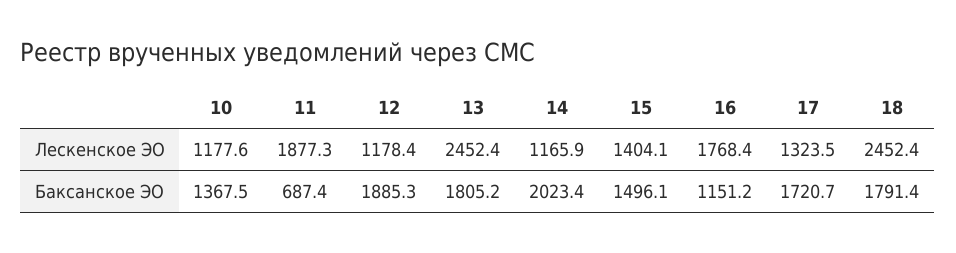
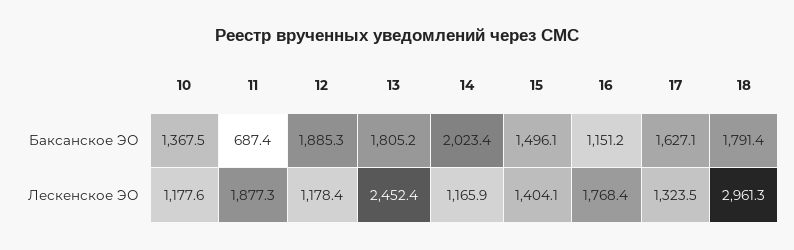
  {
    "10": {
      "Лескенское ЭО": 1177.6,
      "Баксанское ЭО": 1367.5
    },
    "11": {
      "Лескенское ЭО": 1877.3,
      "Баксанское ЭО": 687.4
    },
    "12": {
      "Лескенское ЭО": 1178.4,
      "Баксанское ЭО": 1885.3
    },
    "13": {
      "Лескенское ЭО": 2452.4,
      "Баксанское ЭО": 1805.2
    },
    "14": {
      "Лескенское ЭО": 1165.9,
      "Баксанское ЭО": 2023.4
    },
    "15": {
      "Лескенское ЭО": 1404.1,
      "Баксанское ЭО": 1496.1
    },
    "16": {
      "Лескенское ЭО": 1768.4,
      "Баксанское ЭО": 1151.2
    },
    "17": {
      "Лескенское ЭО": 1323.5,
-     "Баксанское ЭО": 1720.7
+     "Баксанское ЭО": 1627.1
    },
    "18": {
-     "Лескенское ЭО": 2452.4,
+     "Лескенское ЭО": 2961.3,
      "Баксанское ЭО": 1791.4
    }
  }

